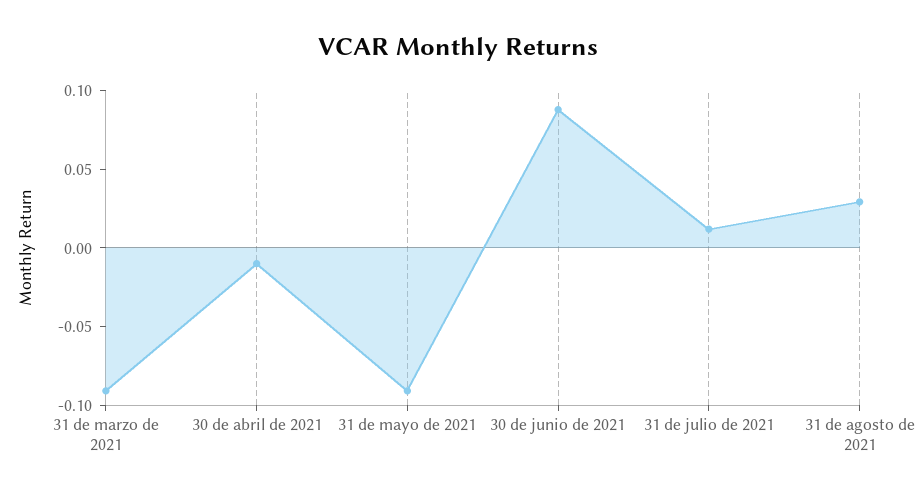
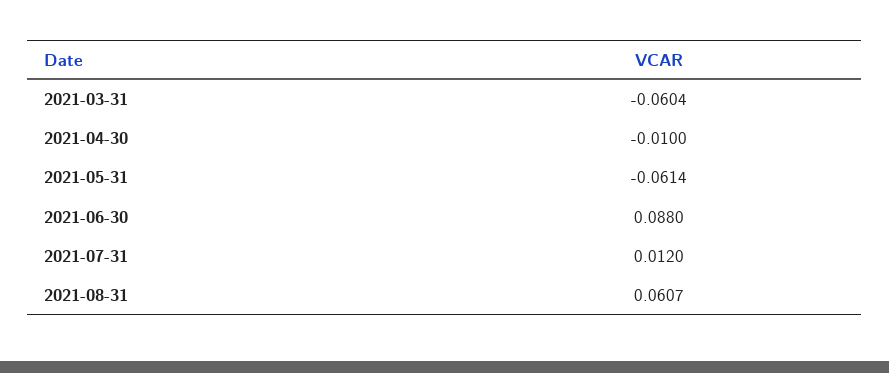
  {
-   "31 de marzo de 2021": -0.09,
+   "31 de marzo de 2021": -0.0604,
    "30 de abril de 2021": -0.01,
-   "31 de mayo de 2021": -0.09,
+   "31 de mayo de 2021": -0.0614,
    "30 de junio de 2021": 0.088,
    "31 de julio de 2021": 0.012,
-   "31 de agosto de 2021": 0.03
+   "31 de agosto de 2021": 0.0607
  }

